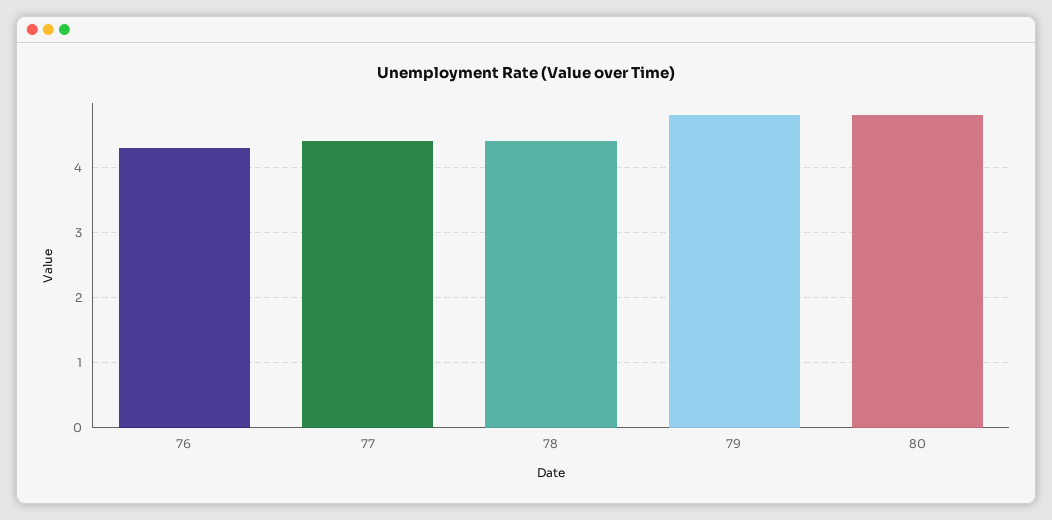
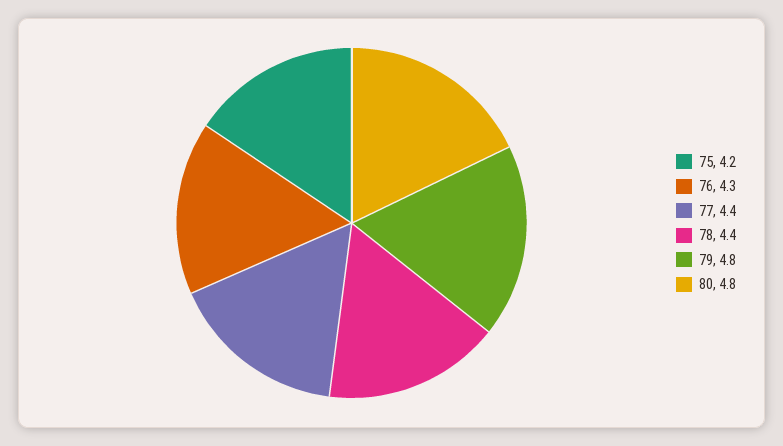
  {
    "76": 4.3,
    "77": 4.4,
    "78": 4.4,
    "79": 4.8,
-   "80": 4.8
+   "80": 4.8,
+   "75": 4.2
  }

